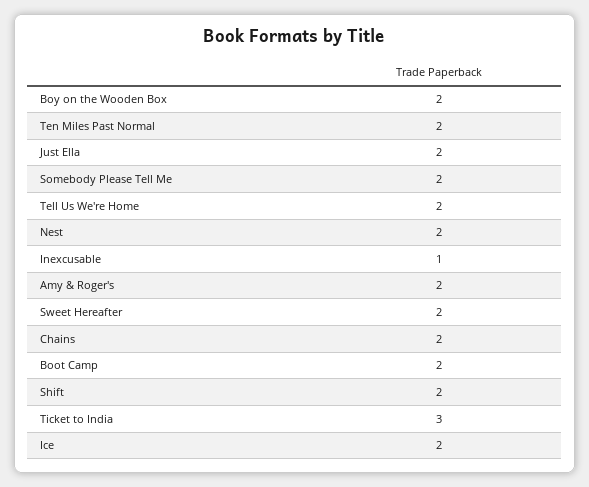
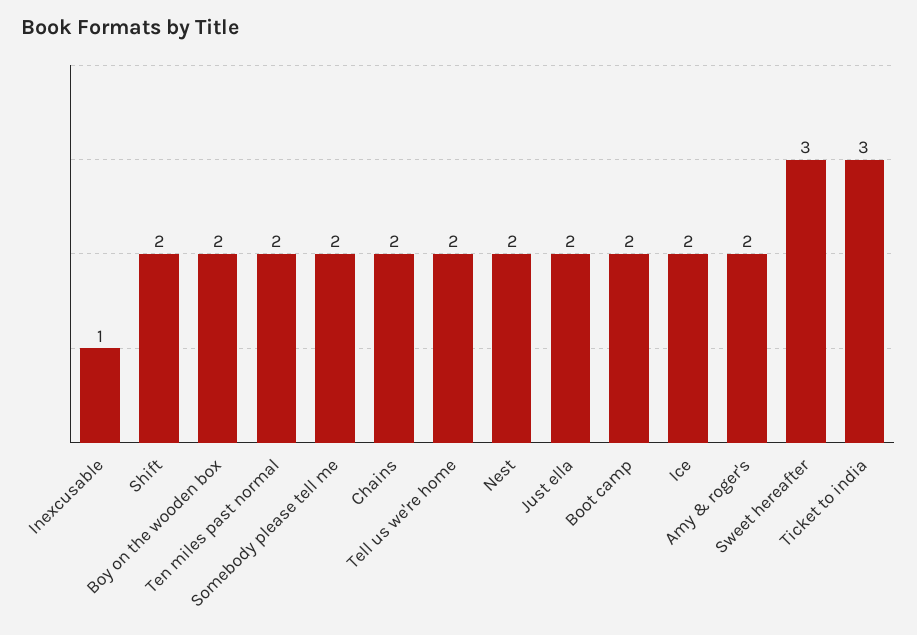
  {
    "Boy on the Wooden Box": 2,
    "Ten Miles Past Normal": 2,
    "Just Ella": 2,
    "Somebody Please Tell Me": 2,
    "Tell Us We're Home": 2,
    "Nest": 2,
    "Inexcusable": 1,
    "Amy & Roger's": 2,
-   "Sweet Hereafter": 2,
+   "Sweet Hereafter": 3,
    "Chains": 2,
    "Boot Camp": 2,
    "Shift": 2,
    "Ticket to India": 3,
    "Ice": 2
  }

